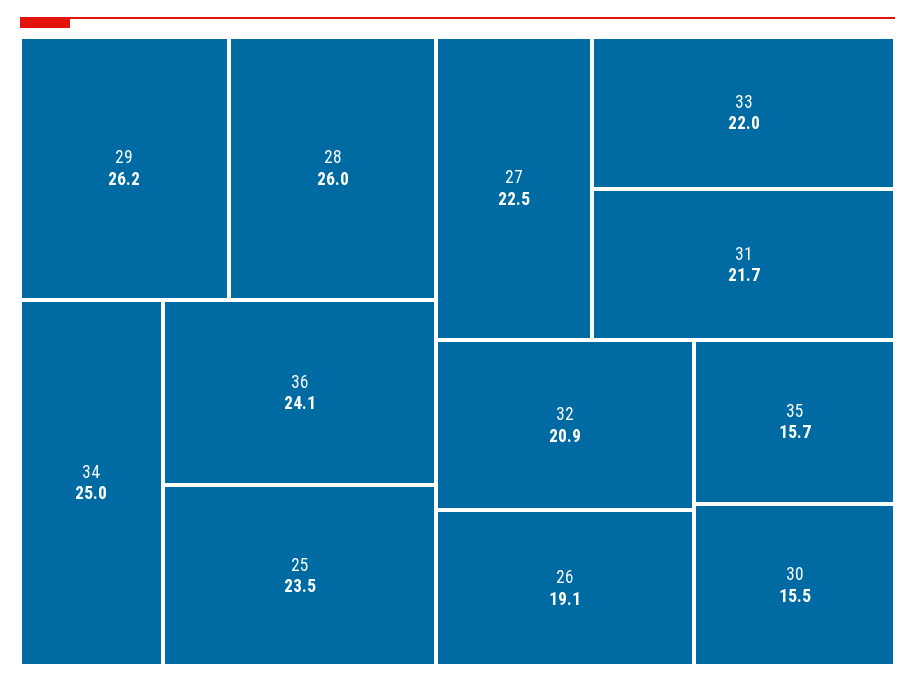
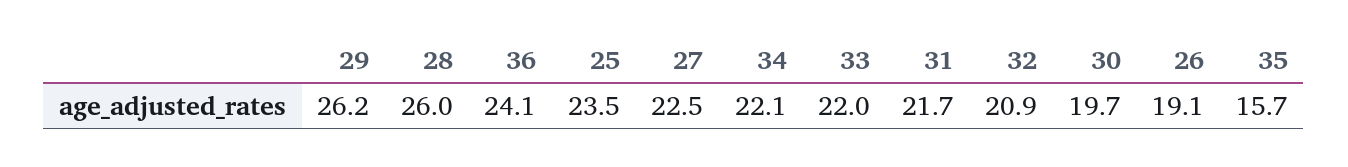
  {
    "29": 26.2,
    "28": 26,
-   "34": 25,
+   "34": 22.1,
    "36": 24.1,
    "25": 23.5,
    "27": 22.5,
    "33": 22,
    "31": 21.7,
    "32": 20.9,
    "26": 19.1,
    "35": 15.7,
-   "30": 15.5
+   "30": 19.7
  }

